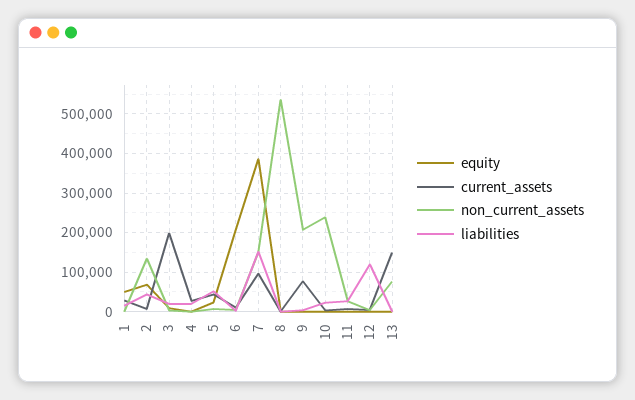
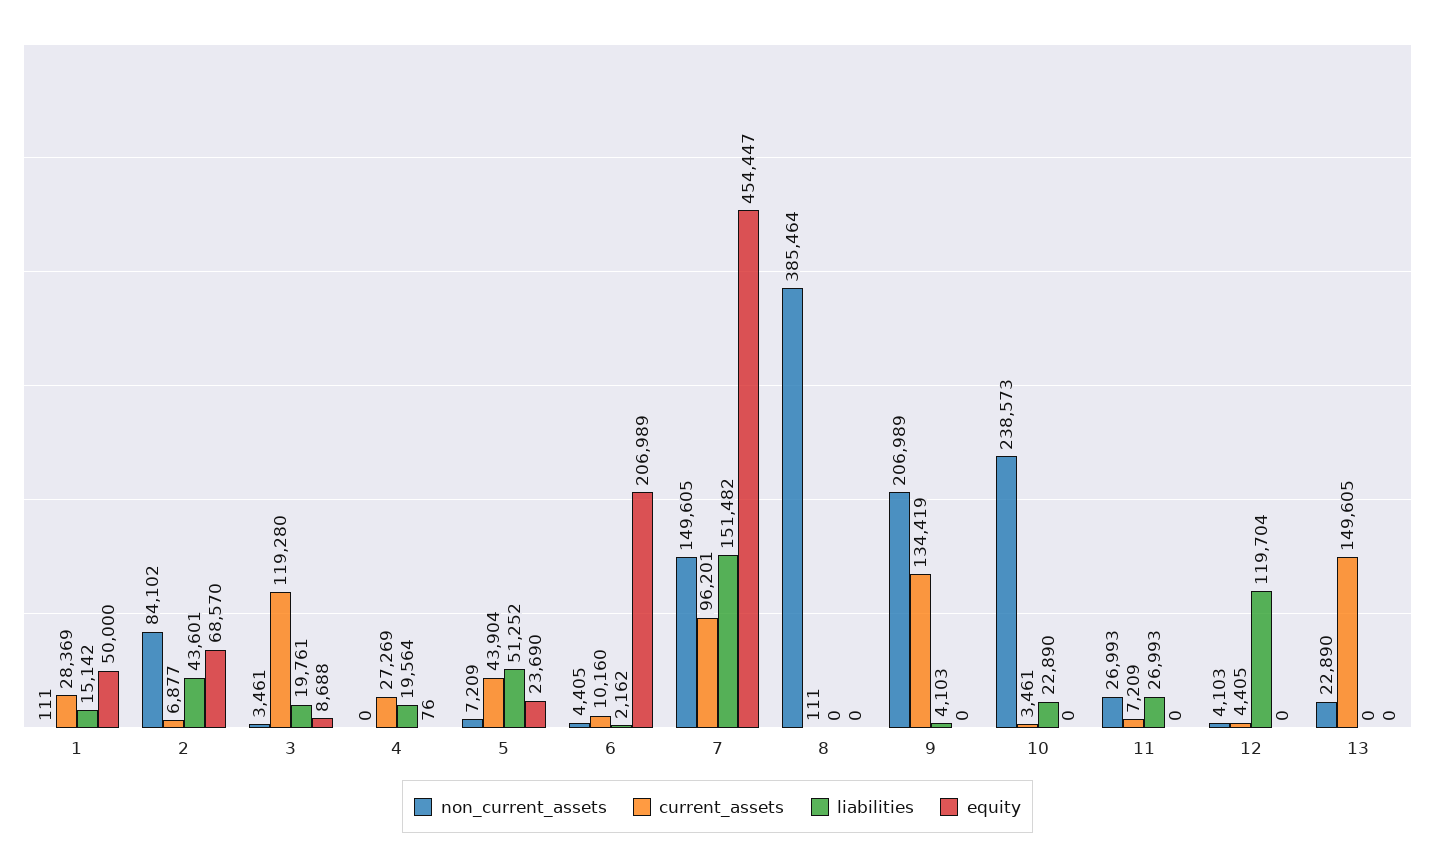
  {
    "equity": {
      "1": 50000,
      "2": 68570,
      "3": 8688,
      "4": 76,
      "5": 23690,
      "6": 206989,
-     "7": 380000,
+     "7": 454447,
      "8": 0,
      "9": 0,
      "10": 0,
      "11": 0,
      "12": 0,
      "13": 0
    },
    "current_assets": {
      "1": 28369,
      "2": 6877,
-     "3": 200000,
+     "3": 119280,
      "4": 27269,
      "5": 43904,
      "6": 10160,
      "7": 96201,
      "8": 111,
-     "9": 80000,
+     "9": 134419,
      "10": 3461,
      "11": 7209,
      "12": 4405,
      "13": 149605
    },
    "non_current_assets": {
      "1": 111,
-     "2": 140000,
+     "2": 84102,
      "3": 3461,
      "4": 0,
      "5": 7209,
      "6": 4405,
      "7": 149605,
-     "8": 540000,
+     "8": 385464,
      "9": 206989,
      "10": 238573,
      "11": 26993,
      "12": 4103,
-     "13": 80000
+     "13": 22890
    },
    "liabilities": {
      "1": 15142,
      "2": 43601,
      "3": 19761,
      "4": 19564,
      "5": 51252,
      "6": 2162,
      "7": 151482,
      "8": 0,
      "9": 4103,
      "10": 22890,
      "11": 26993,
      "12": 119704,
      "13": 0
    }
  }

